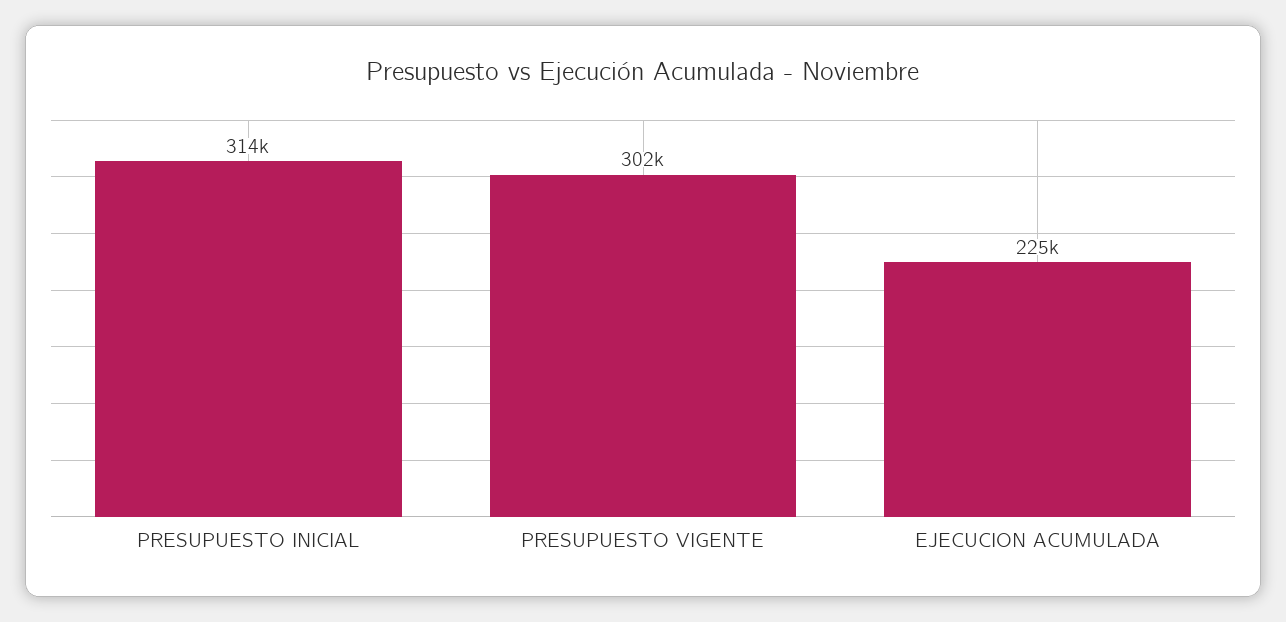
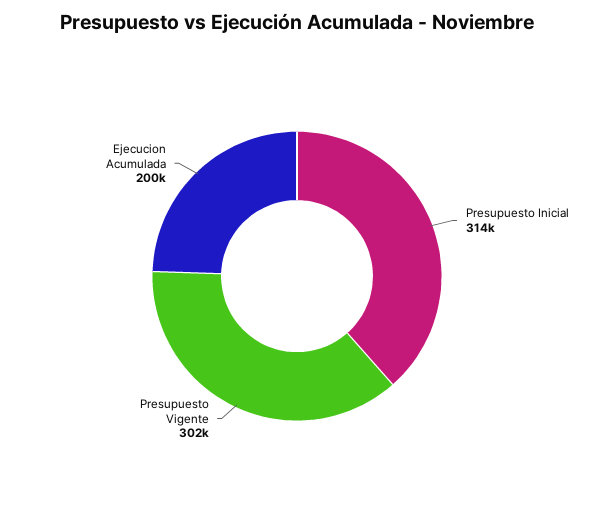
  {
    "PRESUPUESTO INICIAL": 314000,
    "PRESUPUESTO VIGENTE": 302000,
-   "EJECUCION ACUMULADA": 225000
+   "EJECUCION ACUMULADA": 200000
  }

